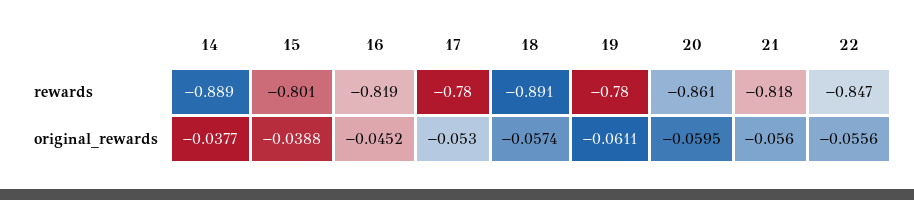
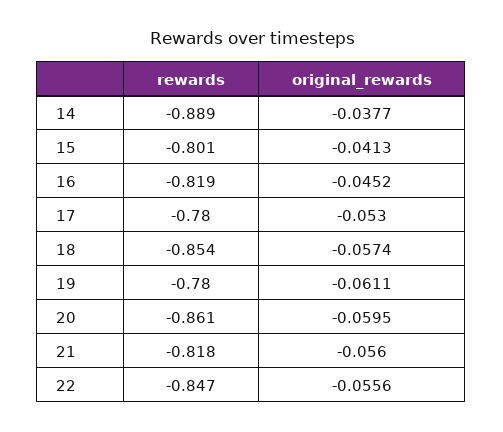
  {
    "14": {
      "rewards": -0.889,
      "original_rewards": -0.0377
    },
    "15": {
      "rewards": -0.801,
-     "original_rewards": -0.0388
+     "original_rewards": -0.0413
    },
    "16": {
      "rewards": -0.819,
      "original_rewards": -0.0452
    },
    "17": {
      "rewards": -0.78,
      "original_rewards": -0.053
    },
    "18": {
-     "rewards": -0.891,
+     "rewards": -0.854,
      "original_rewards": -0.0574
    },
    "19": {
      "rewards": -0.78,
      "original_rewards": -0.0611
    },
    "20": {
      "rewards": -0.861,
      "original_rewards": -0.0595
    },
    "21": {
      "rewards": -0.818,
      "original_rewards": -0.056
    },
    "22": {
      "rewards": -0.847,
      "original_rewards": -0.0556
    }
  }

